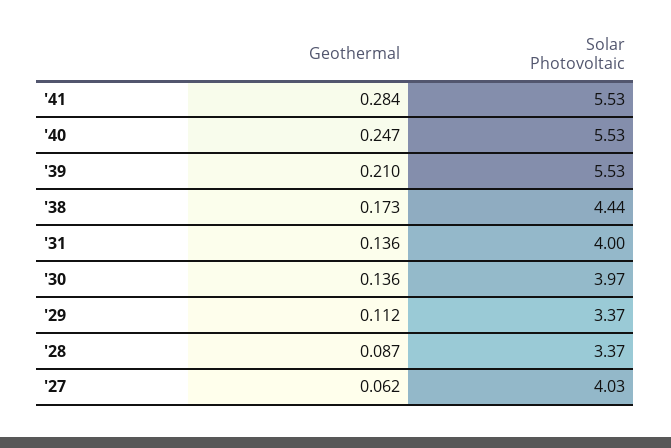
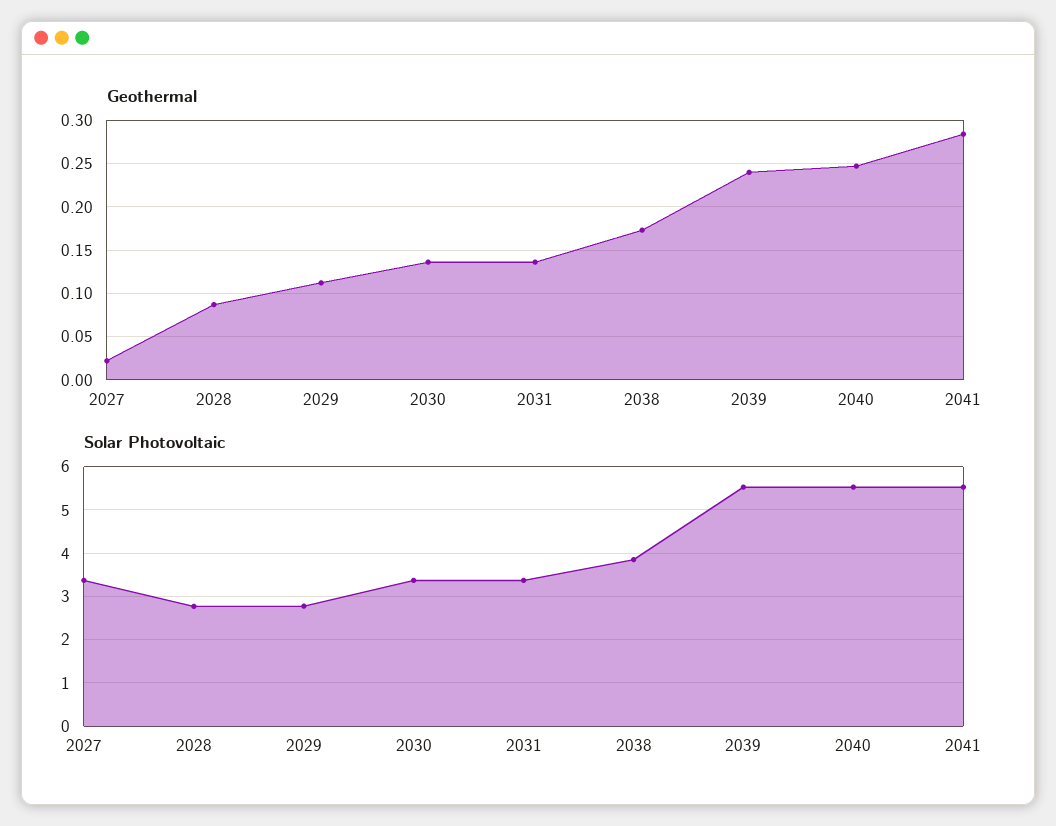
  {
    "Geothermal": {
      "'41": 0.284,
      "'40": 0.247,
-     "'39": 0.21,
+     "'39": 0.24,
      "'38": 0.173,
      "'31": 0.136,
      "'30": 0.136,
      "'29": 0.112,
      "'28": 0.087,
-     "'27": 0.062
+     "'27": 0.02
    },
    "Solar Photovoltaic": {
      "'41": 5.53,
      "'40": 5.53,
      "'39": 5.53,
-     "'38": 4.44,
+     "'38": 3.8,
-     "'31": 4,
+     "'31": 3.4,
-     "'30": 3.97,
+     "'30": 3.4,
-     "'29": 3.37,
+     "'29": 2.8,
-     "'28": 3.37,
+     "'28": 2.8,
-     "'27": 4.03
+     "'27": 3.4
    }
  }

